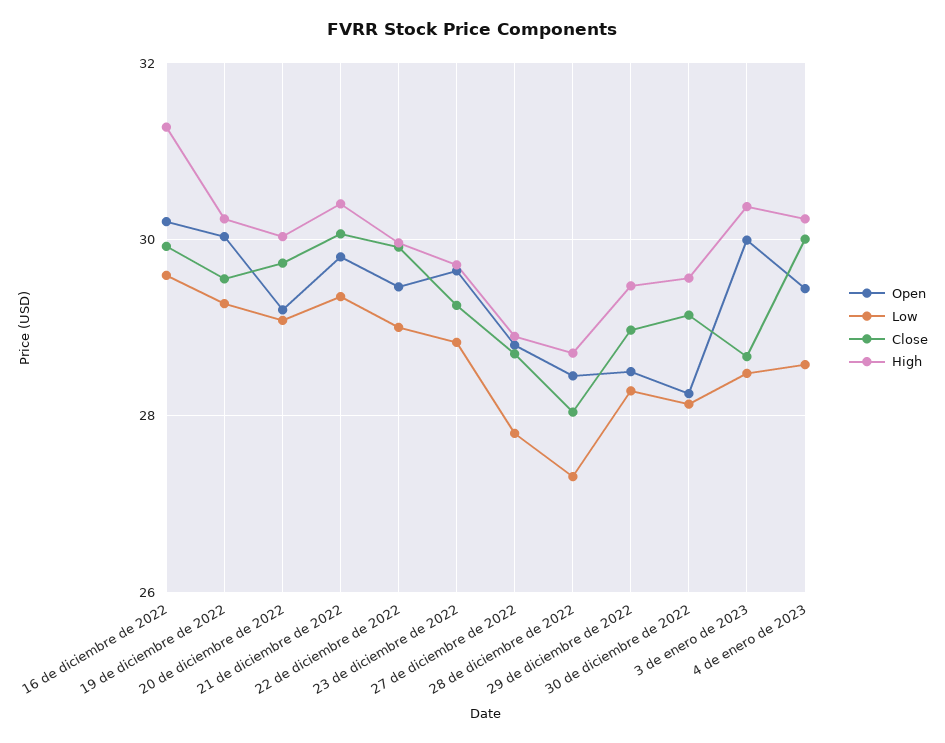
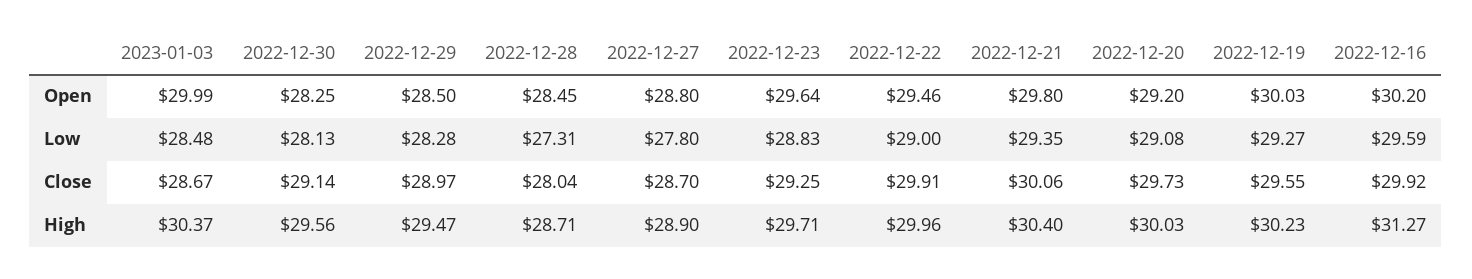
  {
    "Open": {
      "16 de diciembre de 2022": 30.2,
      "19 de diciembre de 2022": 30.03,
      "20 de diciembre de 2022": 29.2,
      "21 de diciembre de 2022": 29.8,
      "22 de diciembre de 2022": 29.46,
      "23 de diciembre de 2022": 29.64,
      "27 de diciembre de 2022": 28.8,
      "28 de diciembre de 2022": 28.45,
      "29 de diciembre de 2022": 28.5,
      "30 de diciembre de 2022": 28.25,
-     "3 de enero de 2023": 29.99,
+     "3 de enero de 2023": 29.99
-     "4 de enero de 2023": 29.4
    },
    "Low": {
      "16 de diciembre de 2022": 29.59,
      "19 de diciembre de 2022": 29.27,
      "20 de diciembre de 2022": 29.08,
      "21 de diciembre de 2022": 29.35,
      "22 de diciembre de 2022": 29,
      "23 de diciembre de 2022": 28.83,
      "27 de diciembre de 2022": 27.8,
      "28 de diciembre de 2022": 27.31,
      "29 de diciembre de 2022": 28.28,
      "30 de diciembre de 2022": 28.13,
-     "3 de enero de 2023": 28.48,
+     "3 de enero de 2023": 28.48
-     "4 de enero de 2023": 28.6
    },
    "Close": {
      "16 de diciembre de 2022": 29.92,
      "19 de diciembre de 2022": 29.55,
      "20 de diciembre de 2022": 29.73,
      "21 de diciembre de 2022": 30.06,
      "22 de diciembre de 2022": 29.91,
      "23 de diciembre de 2022": 29.25,
      "27 de diciembre de 2022": 28.7,
      "28 de diciembre de 2022": 28.04,
      "29 de diciembre de 2022": 28.97,
      "30 de diciembre de 2022": 29.14,
-     "3 de enero de 2023": 28.67,
+     "3 de enero de 2023": 28.67
-     "4 de enero de 2023": 30
    },
    "High": {
      "16 de diciembre de 2022": 31.27,
      "19 de diciembre de 2022": 30.23,
      "20 de diciembre de 2022": 30.03,
      "21 de diciembre de 2022": 30.4,
      "22 de diciembre de 2022": 29.96,
      "23 de diciembre de 2022": 29.71,
      "27 de diciembre de 2022": 28.9,
      "28 de diciembre de 2022": 28.71,
      "29 de diciembre de 2022": 29.47,
      "30 de diciembre de 2022": 29.56,
-     "3 de enero de 2023": 30.37,
+     "3 de enero de 2023": 30.37
-     "4 de enero de 2023": 30.2
    }
  }

